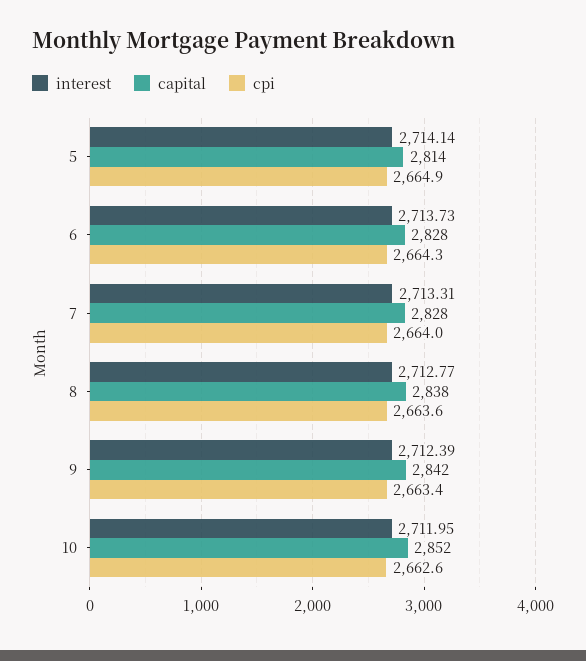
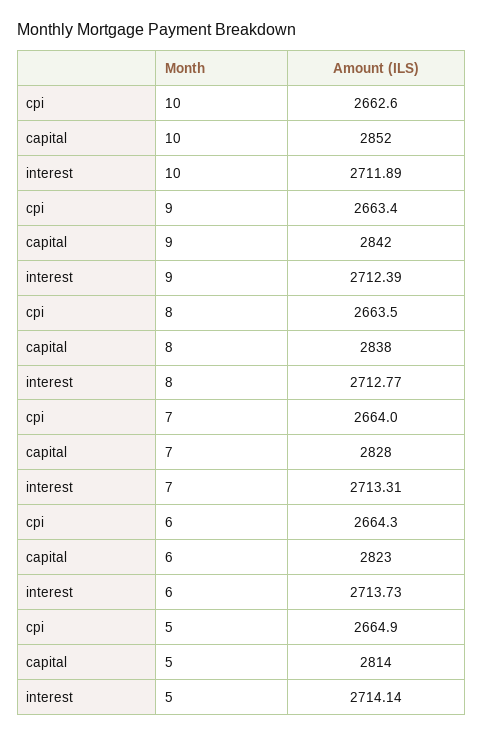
  {
    "interest": {
      "5": 2714.14,
      "6": 2713.73,
      "7": 2713.31,
      "8": 2712.77,
      "9": 2712.39,
-     "10": 2711.95
+     "10": 2711.89
    },
    "capital": {
      "5": 2814,
-     "6": 2828,
+     "6": 2823,
      "7": 2828,
      "8": 2838,
      "9": 2842,
      "10": 2852
    },
    "cpi": {
      "5": 2664.9,
      "6": 2664.3,
      "7": 2664,
-     "8": 2663.6,
+     "8": 2663.5,
      "9": 2663.4,
      "10": 2662.6
    }
  }

